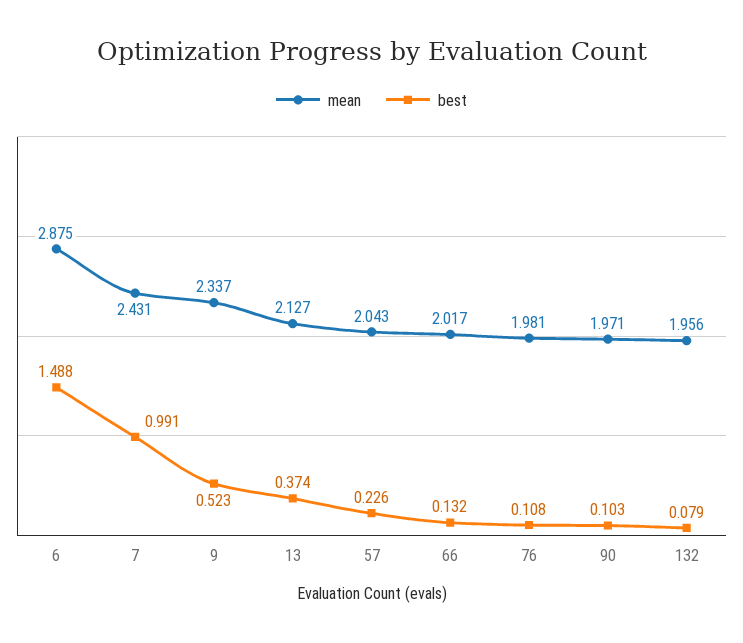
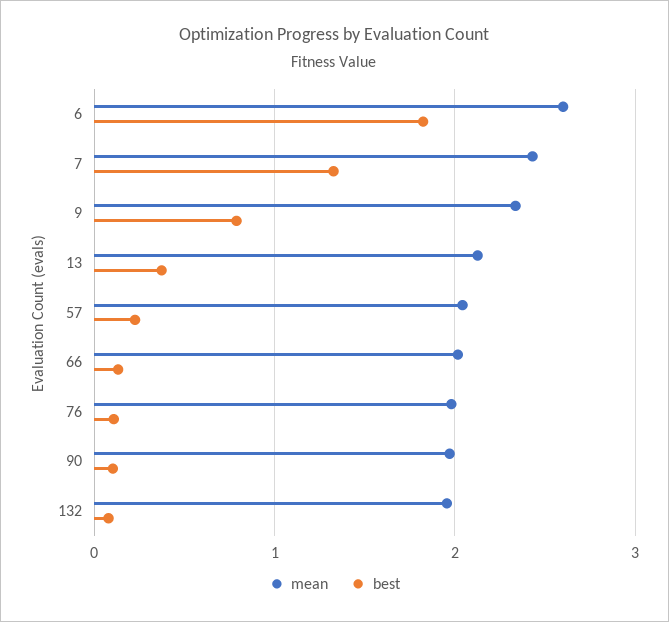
  {
    "mean": {
-     "6": 2.875,
+     "6": 2.6,
      "7": 2.431,
      "9": 2.337,
      "13": 2.127,
      "57": 2.043,
      "66": 2.017,
      "76": 1.981,
      "90": 1.971,
      "132": 1.956
    },
    "best": {
-     "6": 1.488,
+     "6": 1.8,
-     "7": 0.991,
+     "7": 1.3,
-     "9": 0.523,
+     "9": 0.8,
      "13": 0.374,
      "57": 0.226,
      "66": 0.132,
      "76": 0.108,
      "90": 0.103,
      "132": 0.079
    }
  }

